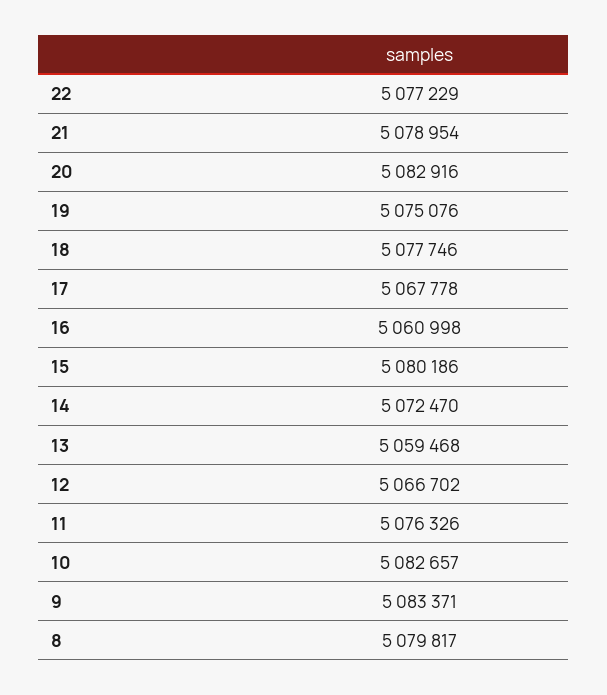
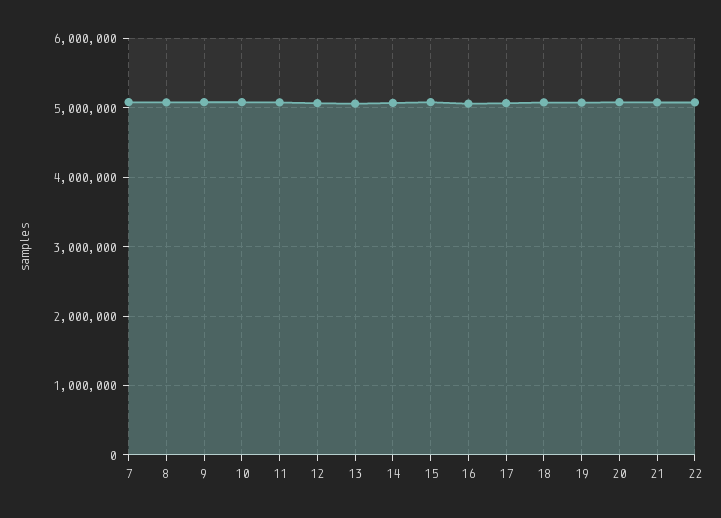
  {
    "22": 5077229,
    "21": 5078954,
    "20": 5082916,
    "19": 5075076,
    "18": 5077746,
    "17": 5067778,
    "16": 5060998,
    "15": 5080186,
    "14": 5072470,
    "13": 5059468,
    "12": 5066702,
    "11": 5076326,
    "10": 5082657,
    "9": 5083371,
-   "8": 5079817
+   "8": 5079817,
+   "7": 5100000
  }

